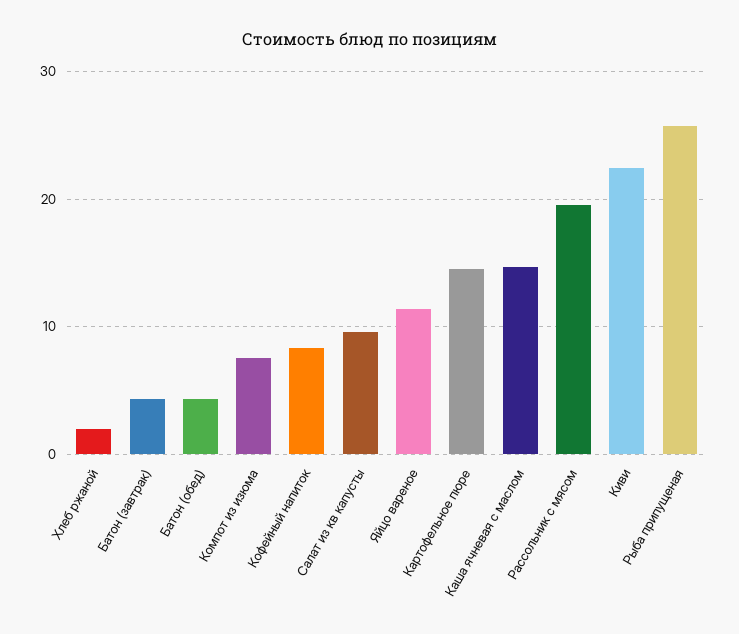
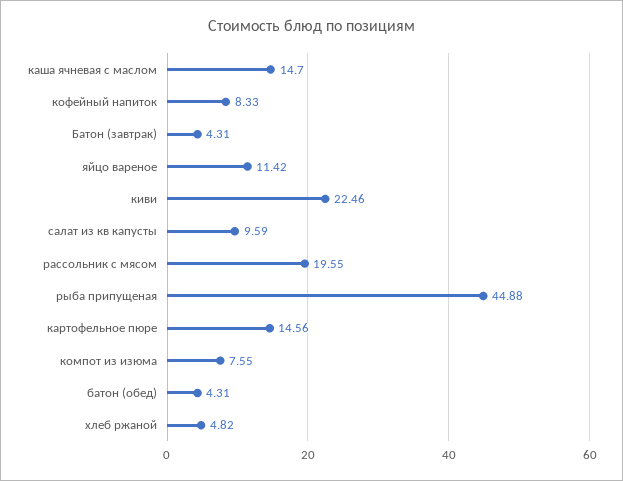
  {
-   "Хлеб ржаной": 2,
+   "Хлеб ржаной": 4.82,
    "Батон (завтрак)": 4.31,
    "Батон (обед)": 4.31,
    "Компот из изюма": 7.55,
    "Кофейный напиток": 8.33,
    "Салат из кв капусты": 9.59,
    "Яйцо вареное": 11.42,
    "Картофельное пюре": 14.56,
    "Каша ячневая с маслом": 14.7,
    "Рассольник с мясом": 19.55,
    "Киви": 22.46,
-   "Рыба припущеная": 26
+   "Рыба припущеная": 44.88
  }

